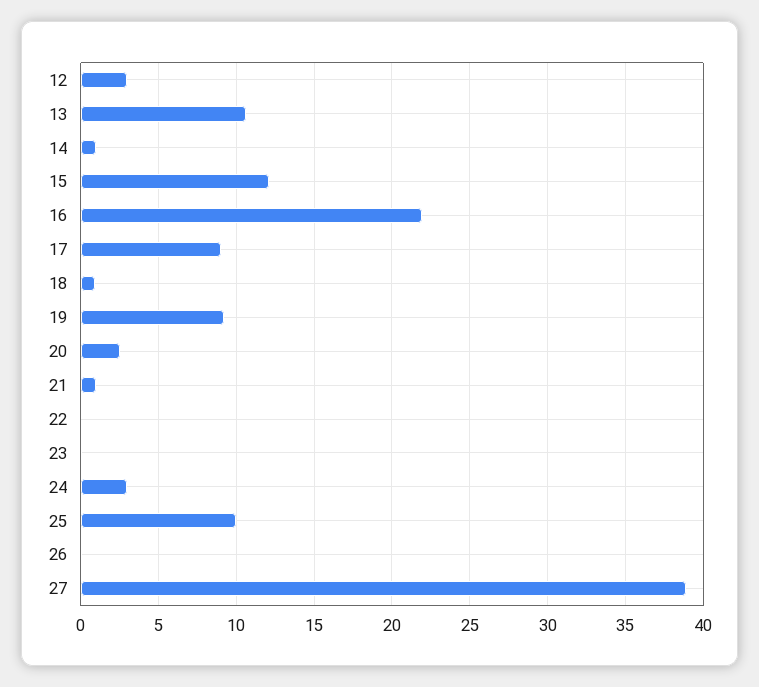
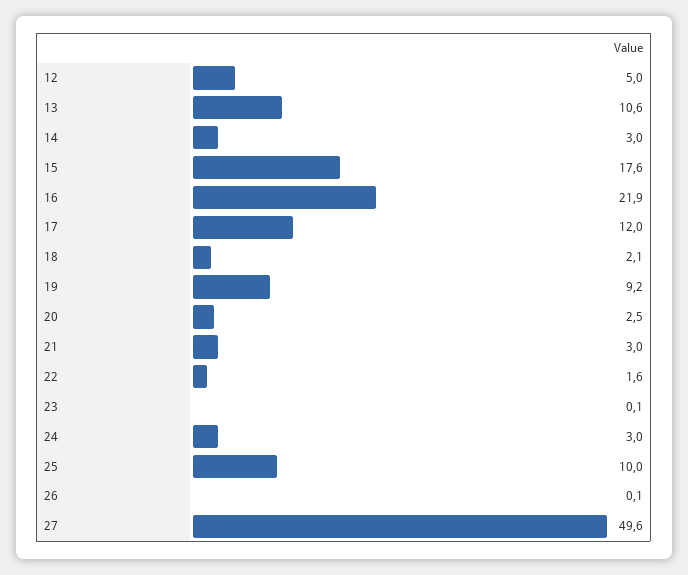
  {
-   "12": 3,
+   "12": 5,
    "13": 10.6,
-   "14": 1,
+   "14": 3,
-   "15": 12,
+   "15": 17.6,
    "16": 21.9,
-   "17": 9,
+   "17": 12,
-   "18": 1,
+   "18": 2.1,
    "19": 9.2,
    "20": 2.5,
-   "21": 1,
+   "21": 3,
-   "22": 0,
+   "22": 1.6,
    "23": 0.1,
    "24": 3,
    "25": 10,
    "26": 0.1,
-   "27": 39
+   "27": 49.6
  }

